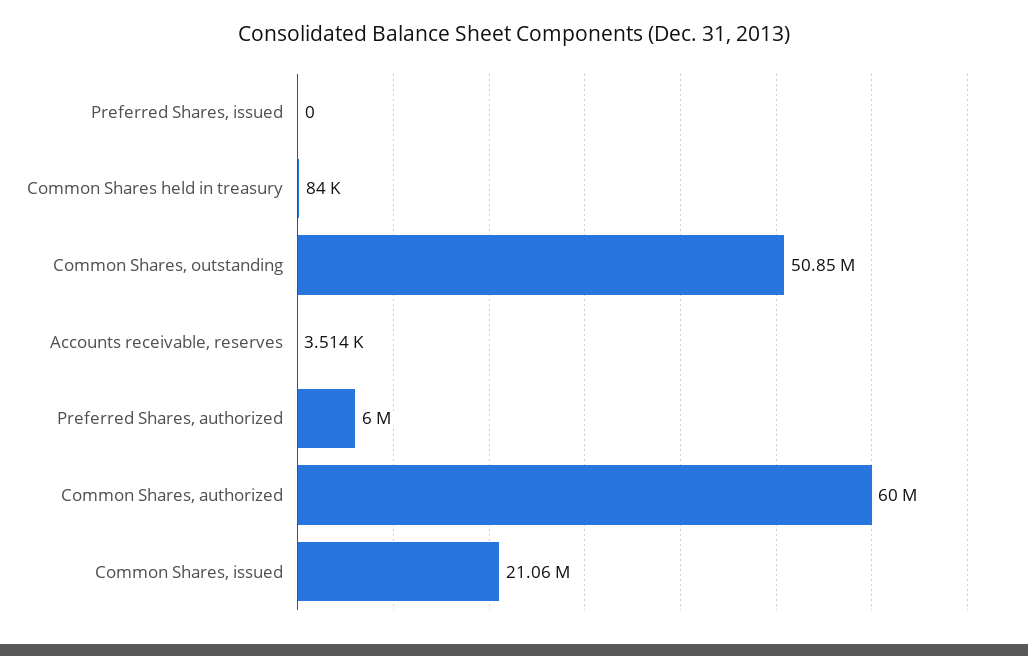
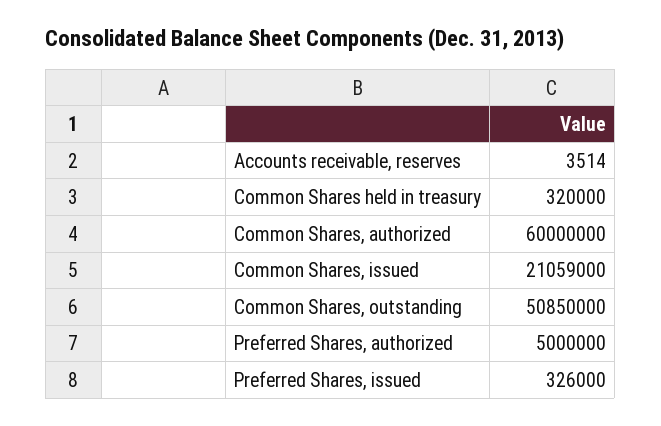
  {
-   "Preferred Shares, issued": 0,
+   "Preferred Shares, issued": 326000,
-   "Common Shares held in treasury": 84000,
+   "Common Shares held in treasury": 320000,
    "Common Shares, outstanding": 50850000,
    "Accounts receivable, reserves": 3514,
-   "Preferred Shares, authorized": 6000000,
+   "Preferred Shares, authorized": 5000000,
    "Common Shares, authorized": 60000000,
    "Common Shares, issued": 21059000
  }

